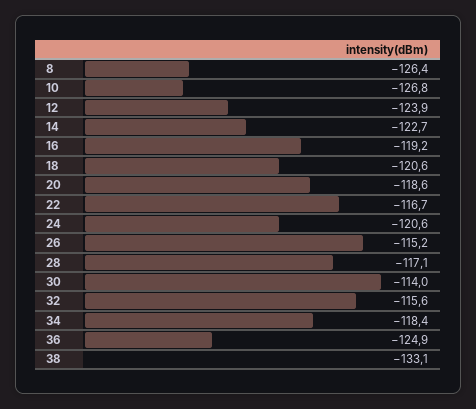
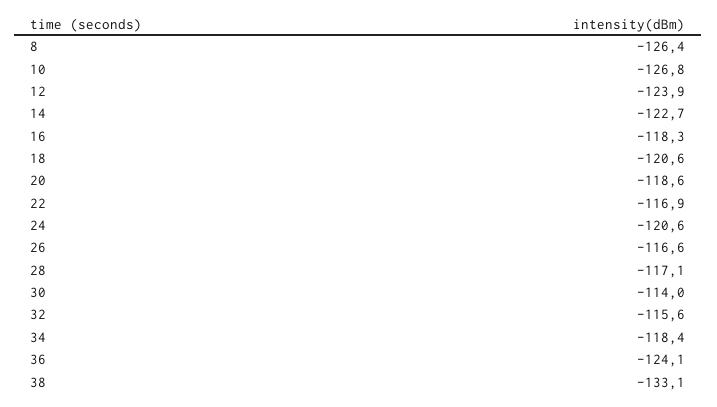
  {
    "8": -126.4,
    "10": -126.8,
    "12": -123.9,
    "14": -122.7,
-   "16": -119.2,
+   "16": -118.3,
    "18": -120.6,
    "20": -118.6,
-   "22": -116.7,
+   "22": -116.9,
    "24": -120.6,
-   "26": -115.2,
+   "26": -116.6,
    "28": -117.1,
    "30": -114,
    "32": -115.6,
    "34": -118.4,
-   "36": -124.9,
+   "36": -124.1,
    "38": -133.1
  }

